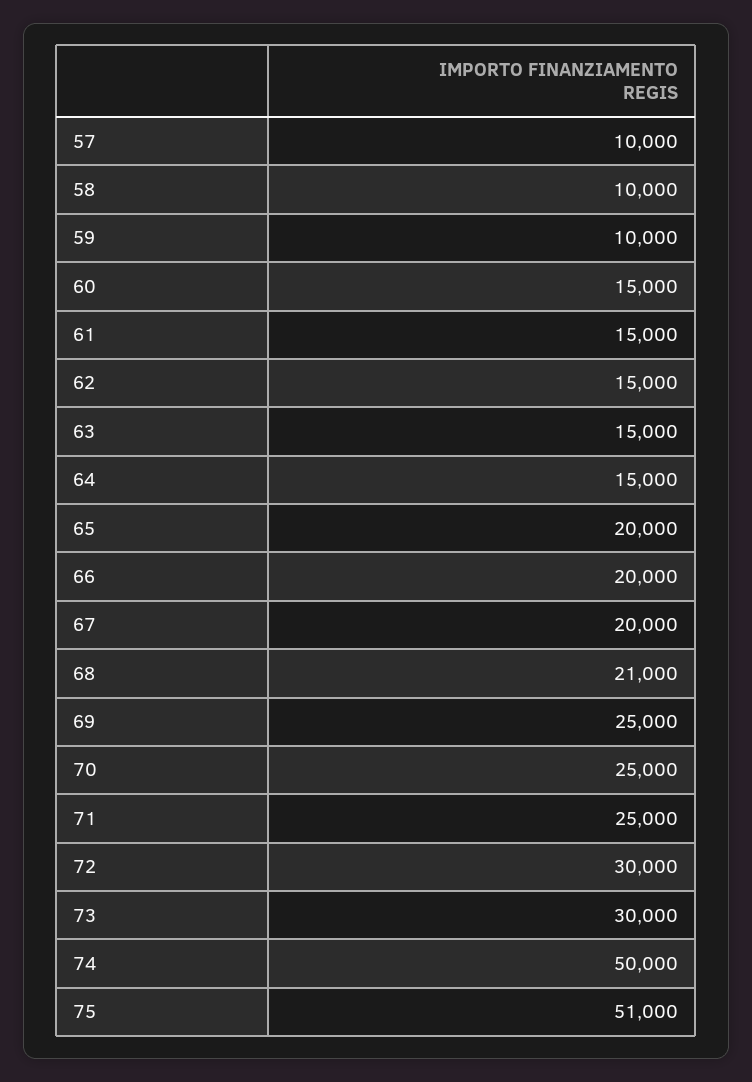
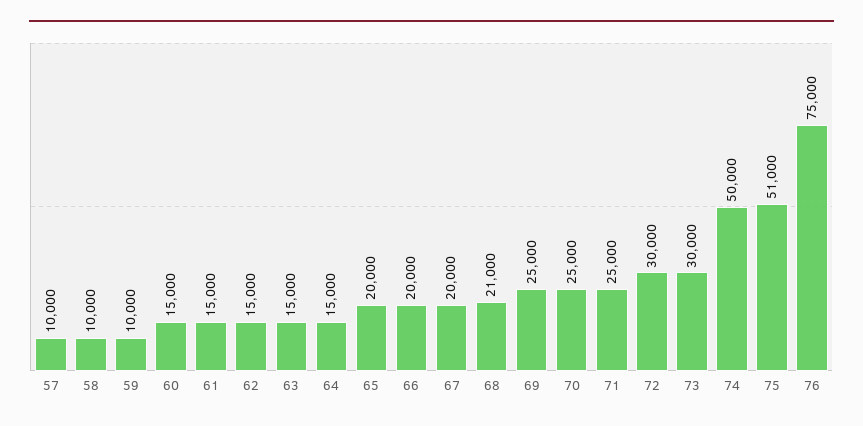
  {
    "57": 10000,
    "58": 10000,
    "59": 10000,
    "60": 15000,
    "61": 15000,
    "62": 15000,
    "63": 15000,
    "64": 15000,
    "65": 20000,
    "66": 20000,
    "67": 20000,
    "68": 21000,
    "69": 25000,
    "70": 25000,
    "71": 25000,
    "72": 30000,
    "73": 30000,
    "74": 50000,
-   "75": 51000
+   "75": 51000,
+   "76": 75000
  }

